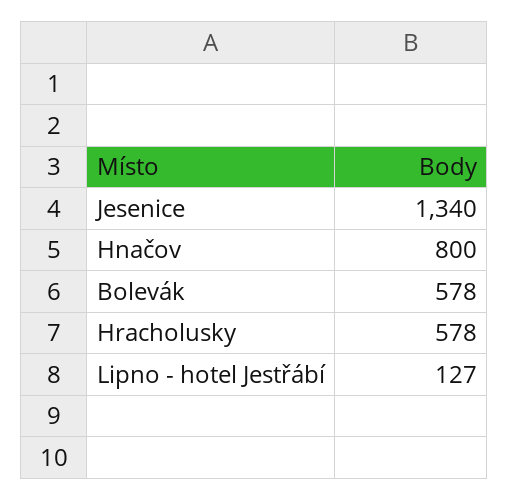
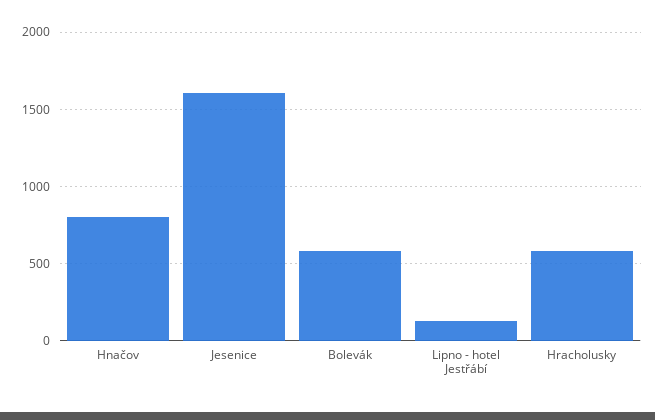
  {
-   "Jesenice": 1340,
+   "Jesenice": 1600,
    "Hnačov": 800,
    "Bolevák": 578,
    "Hracholusky": 578,
    "Lipno - hotel Jestřábí": 127
  }

